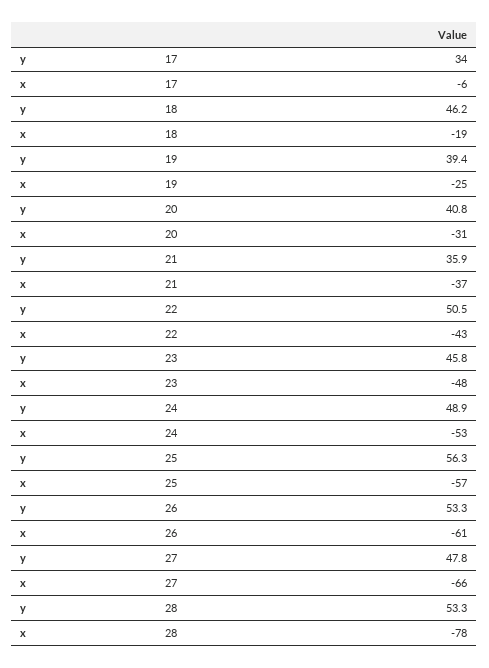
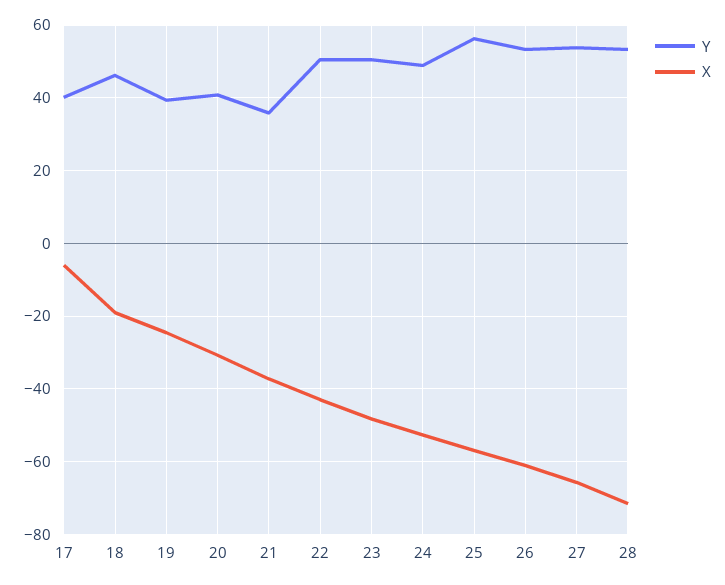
  {
    "y": {
-     "17": 34,
+     "17": 40,
      "18": 46.2,
      "19": 39.4,
      "20": 40.8,
      "21": 35.9,
      "22": 50.5,
-     "23": 45.8,
+     "23": 50,
      "24": 48.9,
      "25": 56.3,
      "26": 53.3,
-     "27": 47.8,
+     "27": 54,
      "28": 53.3
    },
    "x": {
      "17": -6,
      "18": -19,
      "19": -25,
      "20": -31,
      "21": -37,
      "22": -43,
      "23": -48,
      "24": -53,
      "25": -57,
      "26": -61,
      "27": -66,
-     "28": -78
+     "28": -72
    }
  }

